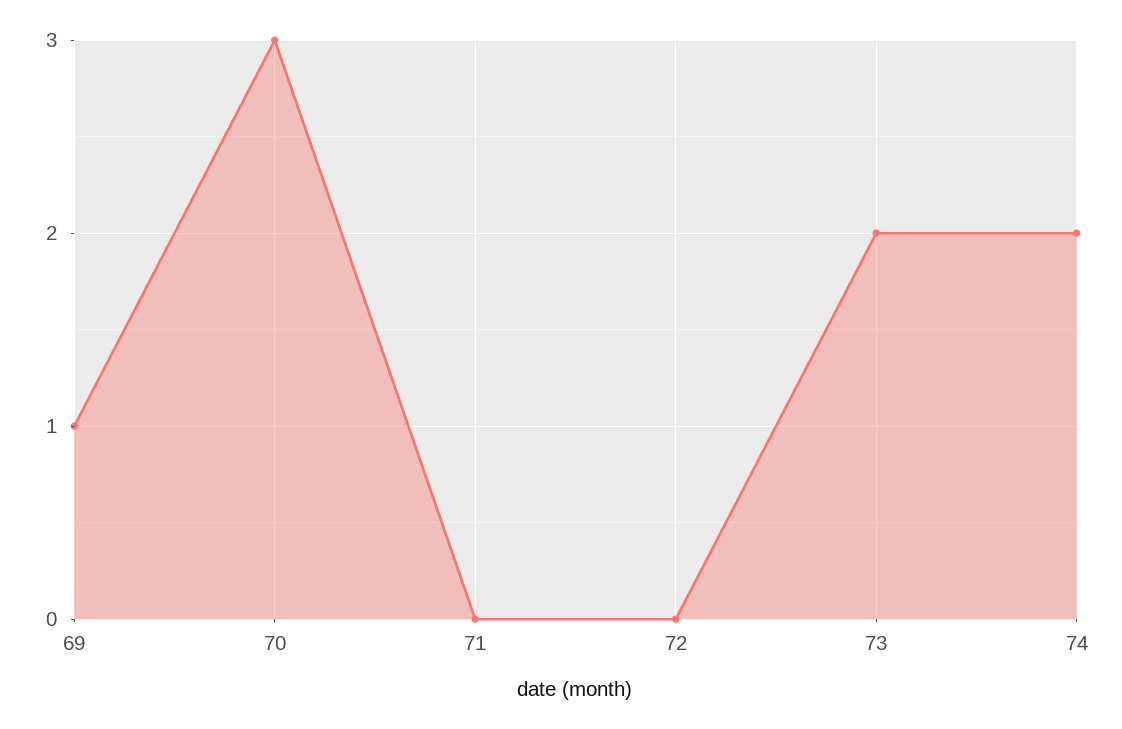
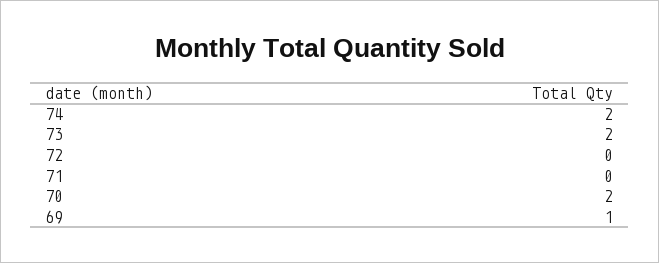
  {
    "69": 1,
-   "70": 3,
+   "70": 2,
    "71": 0,
    "72": 0,
    "73": 2,
    "74": 2
  }

